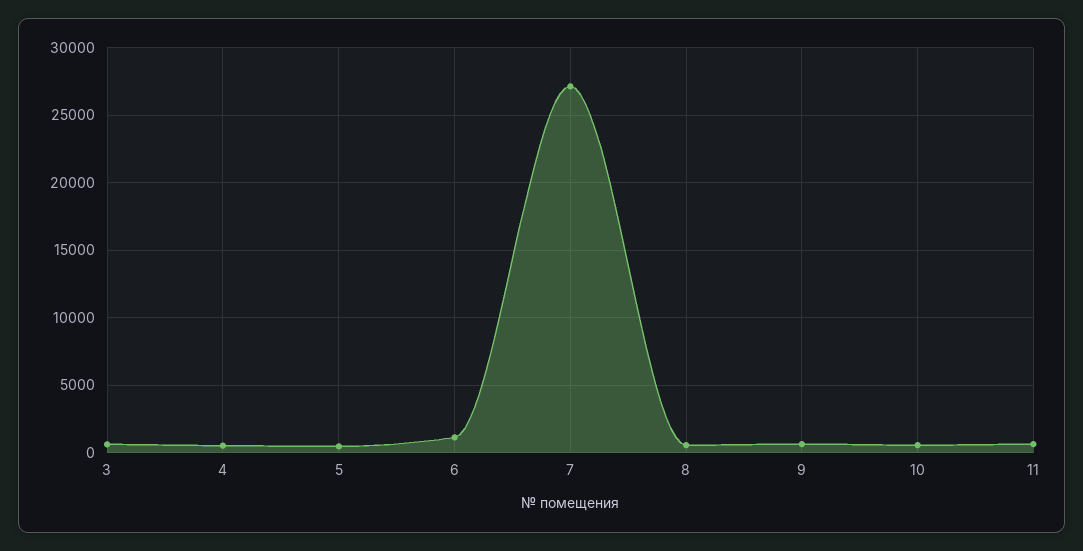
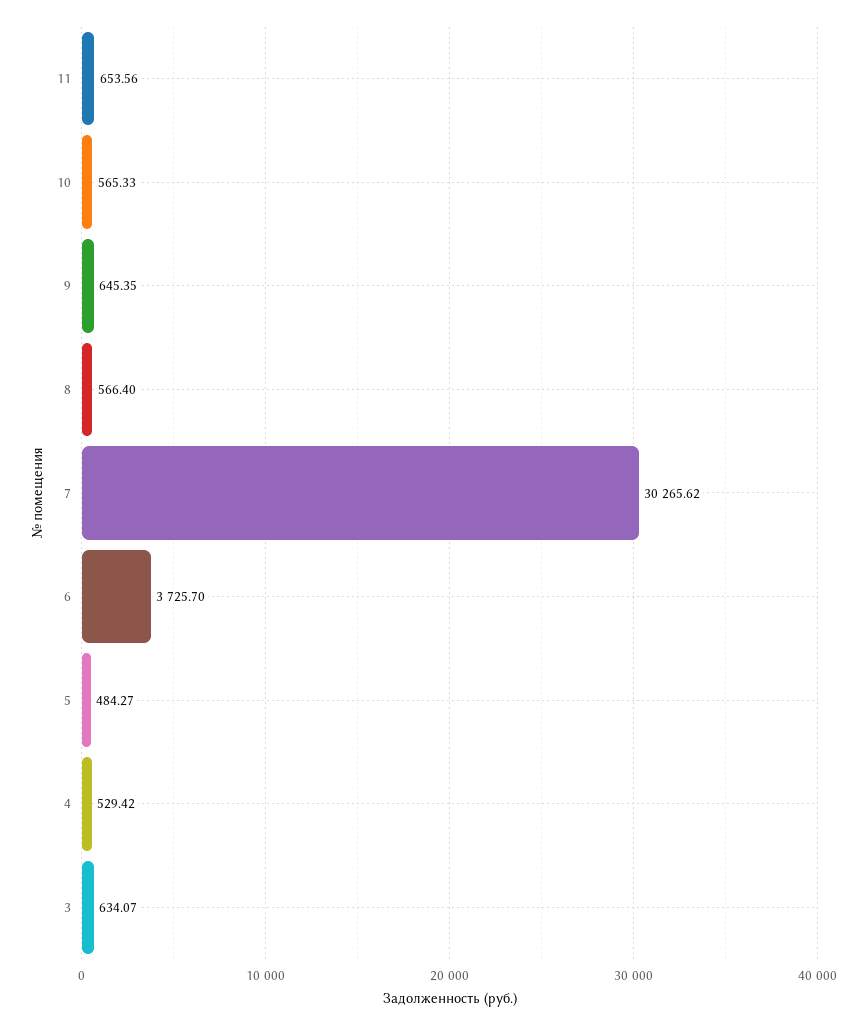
  {
    "3": 634.07,
    "4": 529.42,
    "5": 484.27,
-   "6": 1000,
+   "6": 3725.7,
-   "7": 27000,
+   "7": 30265.62,
    "8": 566.4,
    "9": 645.35,
    "10": 565.33,
    "11": 653.56
  }

